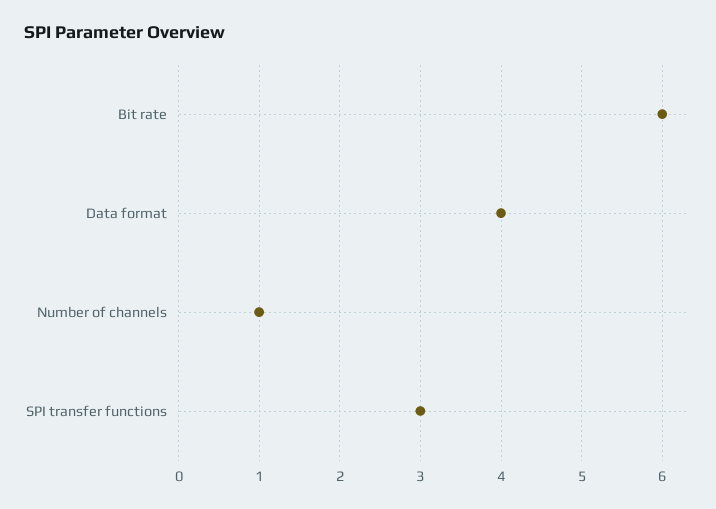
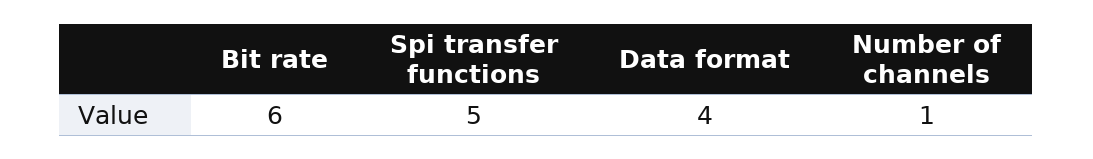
  {
    "Bit rate": 6,
    "Data format": 4,
    "Number of channels": 1,
-   "SPI transfer functions": 3
+   "SPI transfer functions": 5
  }

